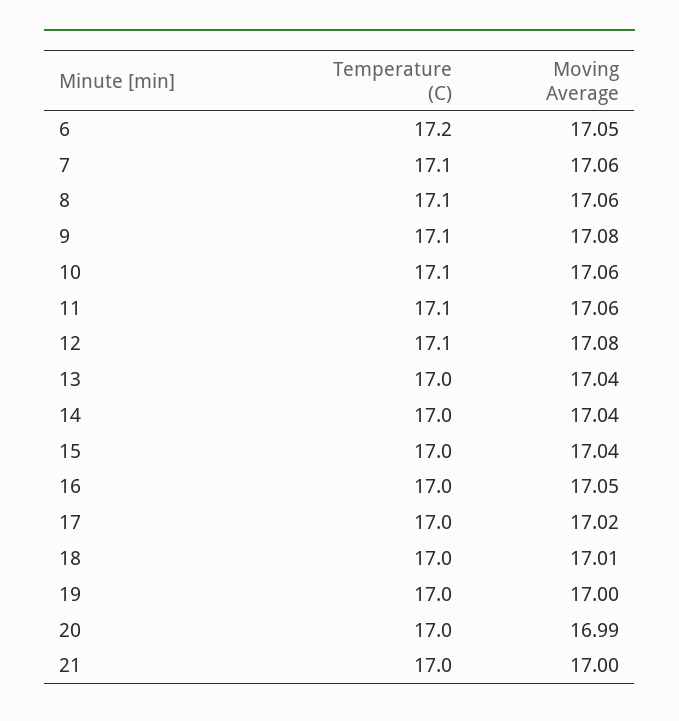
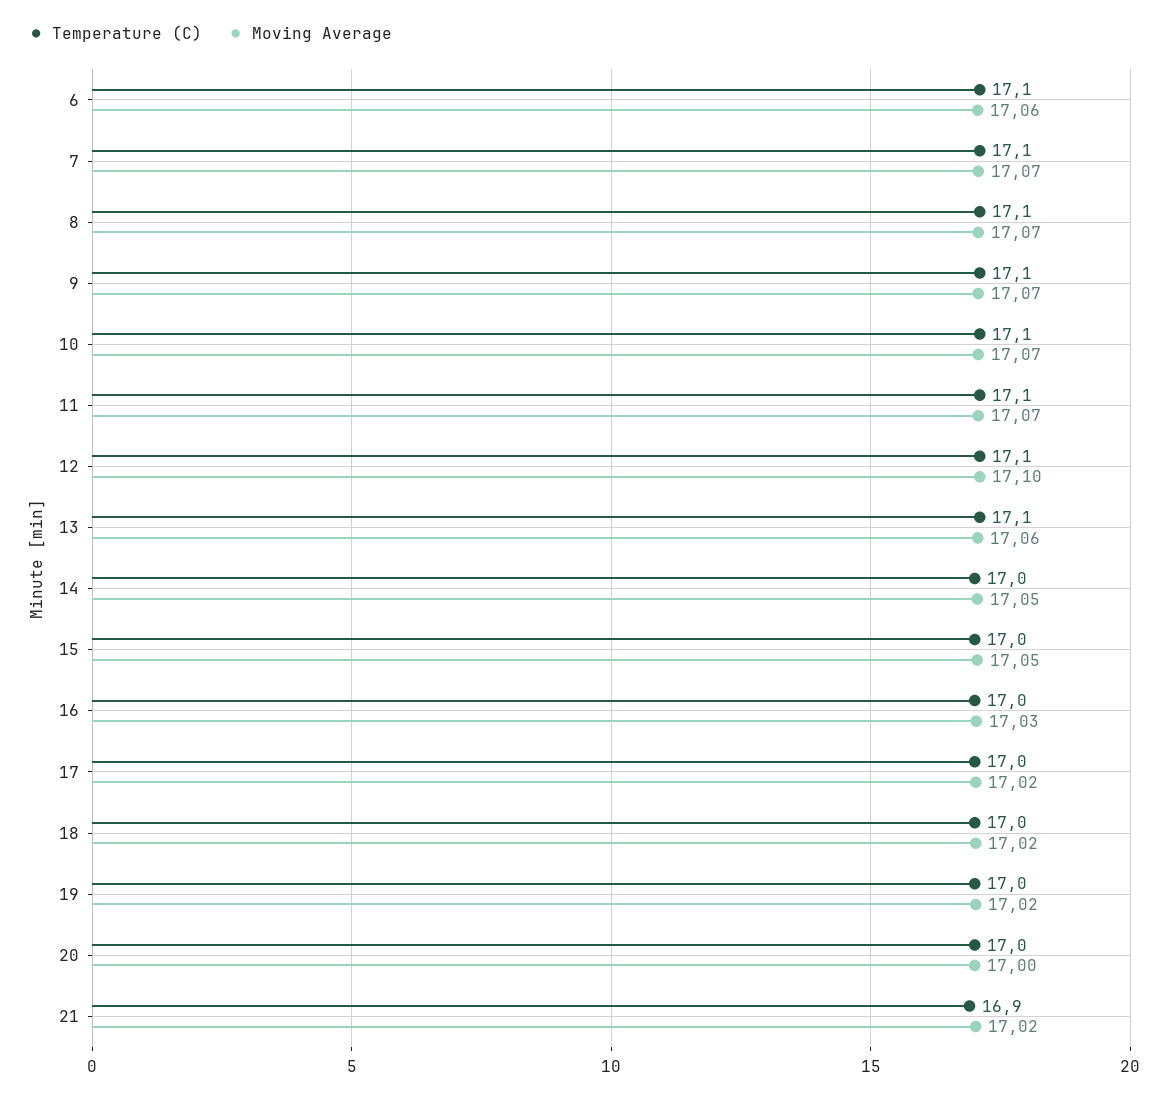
  {
    "Temperature (C)": {
-     "6": 17.2,
+     "6": 17.1,
      "7": 17.1,
      "8": 17.1,
      "9": 17.1,
      "10": 17.1,
      "11": 17.1,
      "12": 17.1,
-     "13": 17,
+     "13": 17.1,
      "14": 17,
      "15": 17,
      "16": 17,
      "17": 17,
      "18": 17,
      "19": 17,
      "20": 17,
-     "21": 17
+     "21": 16.9
    },
    "Moving Average": {
-     "6": 17.05,
+     "6": 17.06,
-     "7": 17.06,
+     "7": 17.07,
-     "8": 17.06,
+     "8": 17.07,
-     "9": 17.08,
+     "9": 17.07,
-     "10": 17.06,
+     "10": 17.07,
-     "11": 17.06,
+     "11": 17.07,
-     "12": 17.08,
+     "12": 17.1,
-     "13": 17.04,
+     "13": 17.06,
-     "14": 17.04,
+     "14": 17.05,
-     "15": 17.04,
+     "15": 17.05,
-     "16": 17.05,
+     "16": 17.03,
      "17": 17.02,
-     "18": 17.01,
+     "18": 17.02,
-     "19": 17,
+     "19": 17.02,
-     "20": 16.99,
+     "20": 17,
-     "21": 17
+     "21": 17.02
    }
  }

